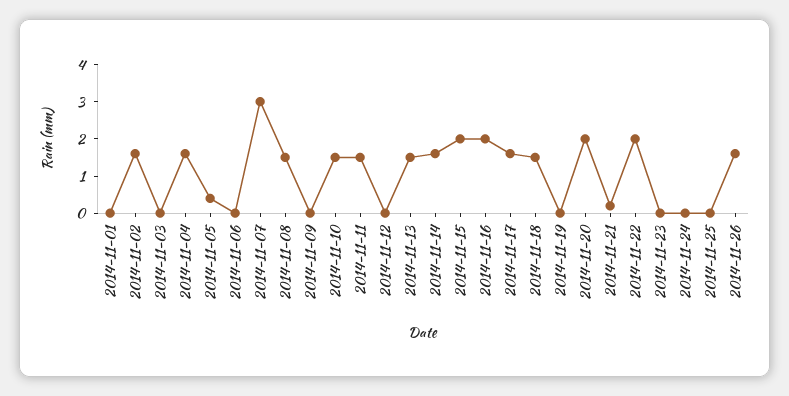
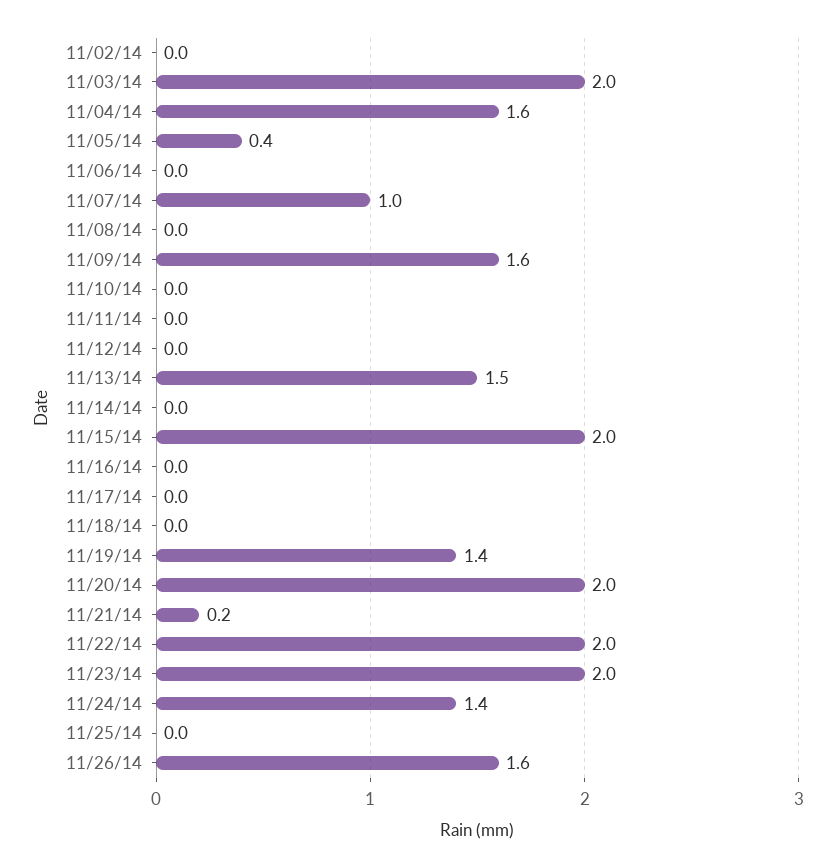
  {
-   "2014-11-01": 0,
-   "2014-11-02": 1.5,
+   "2014-11-02": 0,
-   "2014-11-03": 0,
+   "2014-11-03": 2,
    "2014-11-04": 1.6,
    "2014-11-05": 0.4,
    "2014-11-06": 0,
-   "2014-11-07": 3,
+   "2014-11-07": 1,
-   "2014-11-08": 1.5,
+   "2014-11-08": 0,
-   "2014-11-09": 0,
+   "2014-11-09": 1.6,
-   "2014-11-10": 1.5,
+   "2014-11-10": 0,
-   "2014-11-11": 1.5,
+   "2014-11-11": 0,
    "2014-11-12": 0,
    "2014-11-13": 1.5,
-   "2014-11-14": 1.5,
+   "2014-11-14": 0,
    "2014-11-15": 2,
-   "2014-11-16": 2,
+   "2014-11-16": 0,
-   "2014-11-17": 1.5,
+   "2014-11-17": 0,
-   "2014-11-18": 1.5,
+   "2014-11-18": 0,
-   "2014-11-19": 0,
+   "2014-11-19": 1.4,
    "2014-11-20": 2,
    "2014-11-21": 0.2,
    "2014-11-22": 2,
-   "2014-11-23": 0,
+   "2014-11-23": 2,
-   "2014-11-24": 0,
+   "2014-11-24": 1.4,
    "2014-11-25": 0,
    "2014-11-26": 1.6
  }

